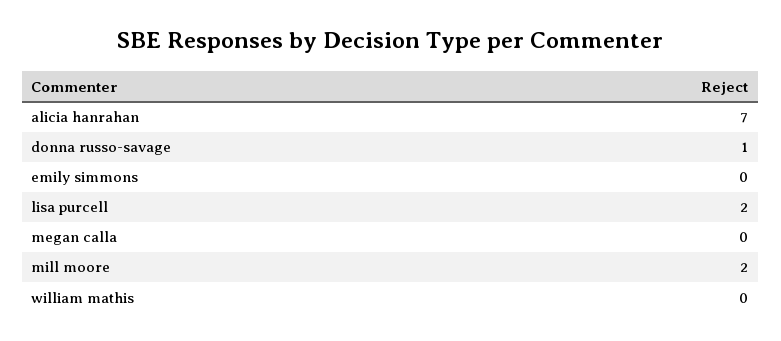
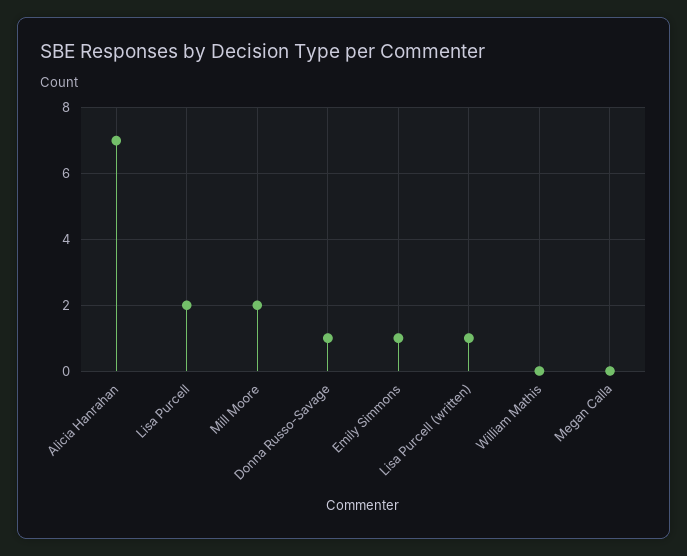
  {
    "alicia hanrahan": 7,
    "donna russo-savage": 1,
-   "emily simmons": 0,
+   "emily simmons": 1,
    "lisa purcell": 2,
    "megan calla": 0,
    "mill moore": 2,
-   "william mathis": 0
+   "william mathis": 0,
+   "Lisa Purcell (written)": 1
  }

